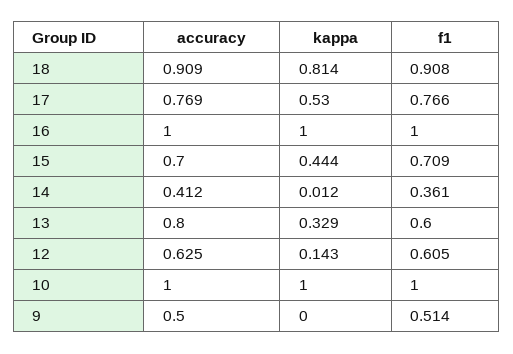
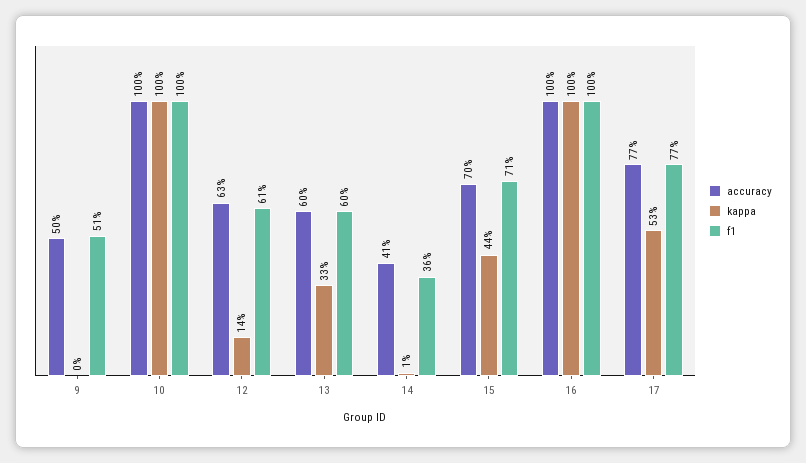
  {
    "accuracy": {
-     "18": 0.909,
      "17": 0.769,
      "16": 1,
      "15": 0.7,
      "14": 0.412,
-     "13": 0.8,
+     "13": 0.6,
      "12": 0.625,
      "10": 1,
      "9": 0.5
    },
    "kappa": {
-     "18": 0.814,
      "17": 0.53,
      "16": 1,
      "15": 0.444,
      "14": 0.012,
      "13": 0.329,
      "12": 0.143,
      "10": 1,
      "9": 0
    },
    "f1": {
-     "18": 0.908,
      "17": 0.766,
      "16": 1,
      "15": 0.709,
      "14": 0.361,
      "13": 0.6,
      "12": 0.605,
      "10": 1,
      "9": 0.514
    }
  }

